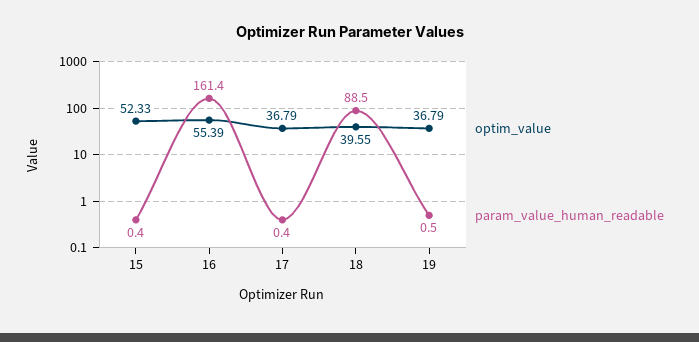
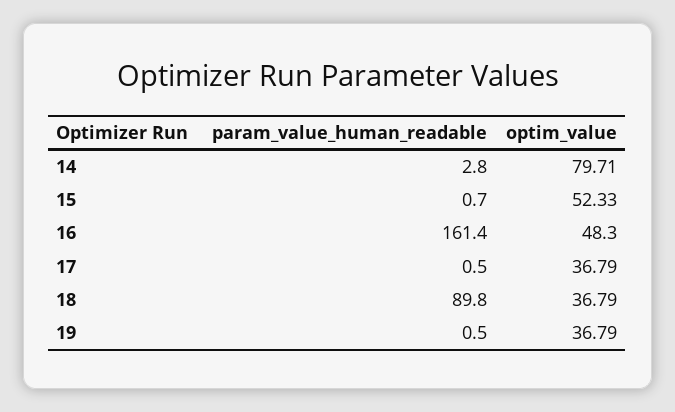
  {
    "optim_value": {
      "15": 52.33,
-     "16": 55.39,
+     "16": 48.3,
      "17": 36.79,
-     "18": 39.55,
+     "18": 36.79,
-     "19": 36.79
+     "19": 36.79,
+     "14": 79.71
    },
    "param_value_human_readable": {
-     "15": 0.4,
+     "15": 0.7,
      "16": 161.4,
-     "17": 0.4,
+     "17": 0.5,
-     "18": 88.5,
+     "18": 89.8,
-     "19": 0.5
+     "19": 0.5,
+     "14": 2.8
    }
  }

